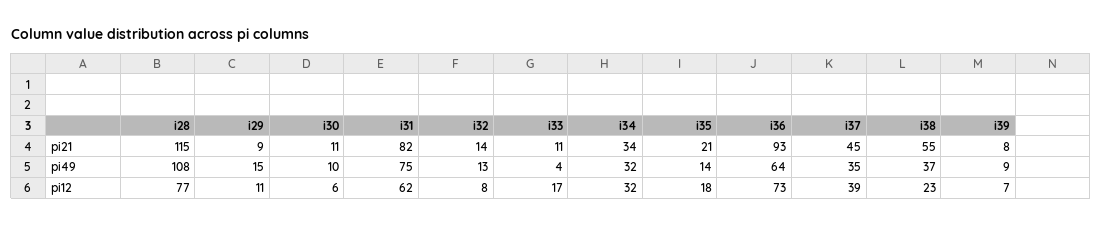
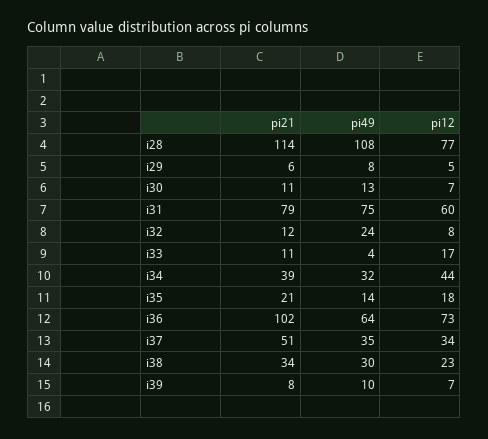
  {
    "i28": {
-     "pi21": 115,
+     "pi21": 114,
      "pi49": 108,
      "pi12": 77
    },
    "i29": {
-     "pi21": 9,
+     "pi21": 6,
-     "pi49": 15,
+     "pi49": 8,
-     "pi12": 11
+     "pi12": 5
    },
    "i30": {
      "pi21": 11,
-     "pi49": 10,
+     "pi49": 13,
-     "pi12": 6
+     "pi12": 7
    },
    "i31": {
-     "pi21": 82,
+     "pi21": 79,
      "pi49": 75,
-     "pi12": 62
+     "pi12": 60
    },
    "i32": {
-     "pi21": 14,
+     "pi21": 12,
-     "pi49": 13,
+     "pi49": 24,
      "pi12": 8
    },
    "i33": {
      "pi21": 11,
      "pi49": 4,
      "pi12": 17
    },
    "i34": {
-     "pi21": 34,
+     "pi21": 39,
      "pi49": 32,
-     "pi12": 32
+     "pi12": 44
    },
    "i35": {
      "pi21": 21,
      "pi49": 14,
      "pi12": 18
    },
    "i36": {
-     "pi21": 93,
+     "pi21": 102,
      "pi49": 64,
      "pi12": 73
    },
    "i37": {
-     "pi21": 45,
+     "pi21": 51,
      "pi49": 35,
-     "pi12": 39
+     "pi12": 34
    },
    "i38": {
-     "pi21": 55,
+     "pi21": 34,
-     "pi49": 37,
+     "pi49": 30,
      "pi12": 23
    },
    "i39": {
      "pi21": 8,
-     "pi49": 9,
+     "pi49": 10,
      "pi12": 7
    }
  }

